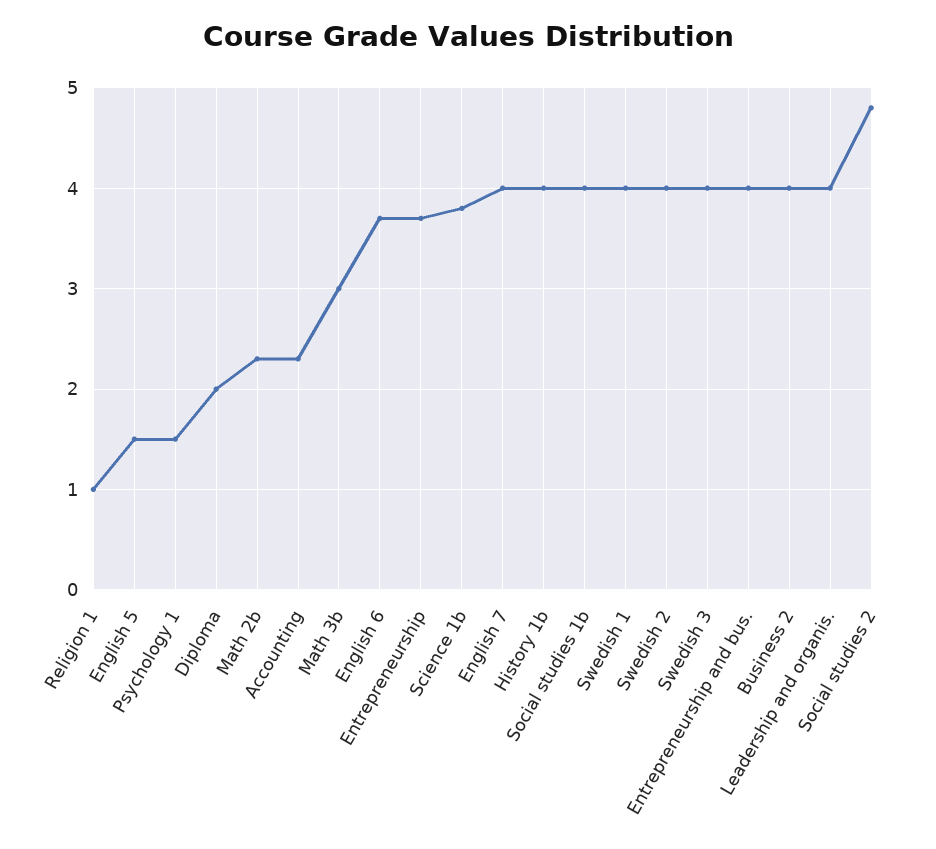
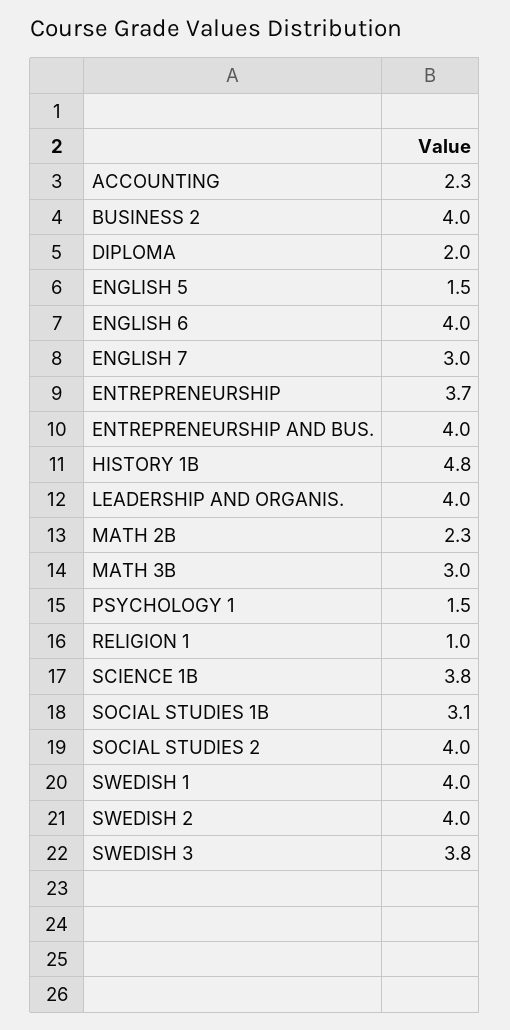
  {
    "Religion 1": 1,
    "English 5": 1.5,
    "Psychology 1": 1.5,
    "Diploma": 2,
    "Math 2b": 2.3,
    "Accounting": 2.3,
    "Math 3b": 3,
-   "English 6": 3.7,
+   "English 6": 4,
    "Entrepreneurship": 3.7,
    "Science 1b": 3.8,
-   "English 7": 4,
+   "English 7": 3,
-   "History 1b": 4,
+   "History 1b": 4.8,
-   "Social studies 1b": 4,
+   "Social studies 1b": 3.1,
    "Swedish 1": 4,
    "Swedish 2": 4,
-   "Swedish 3": 4,
+   "Swedish 3": 3.8,
    "Entrepreneurship and bus.": 4,
    "Business 2": 4,
    "Leadership and organis.": 4,
-   "Social studies 2": 4.8
+   "Social studies 2": 4
  }

